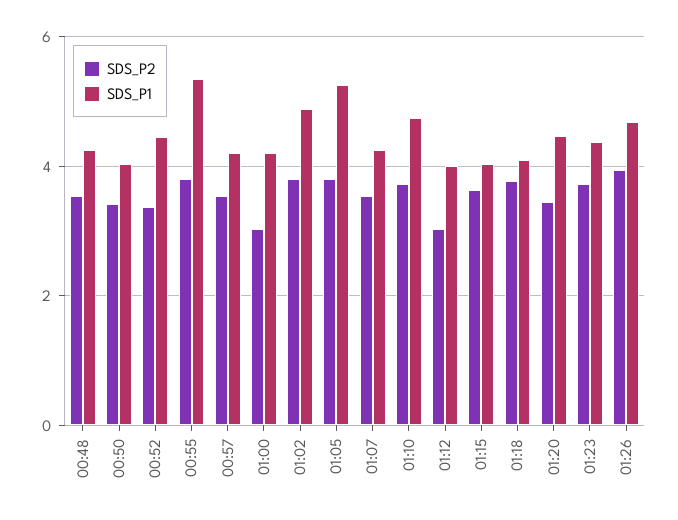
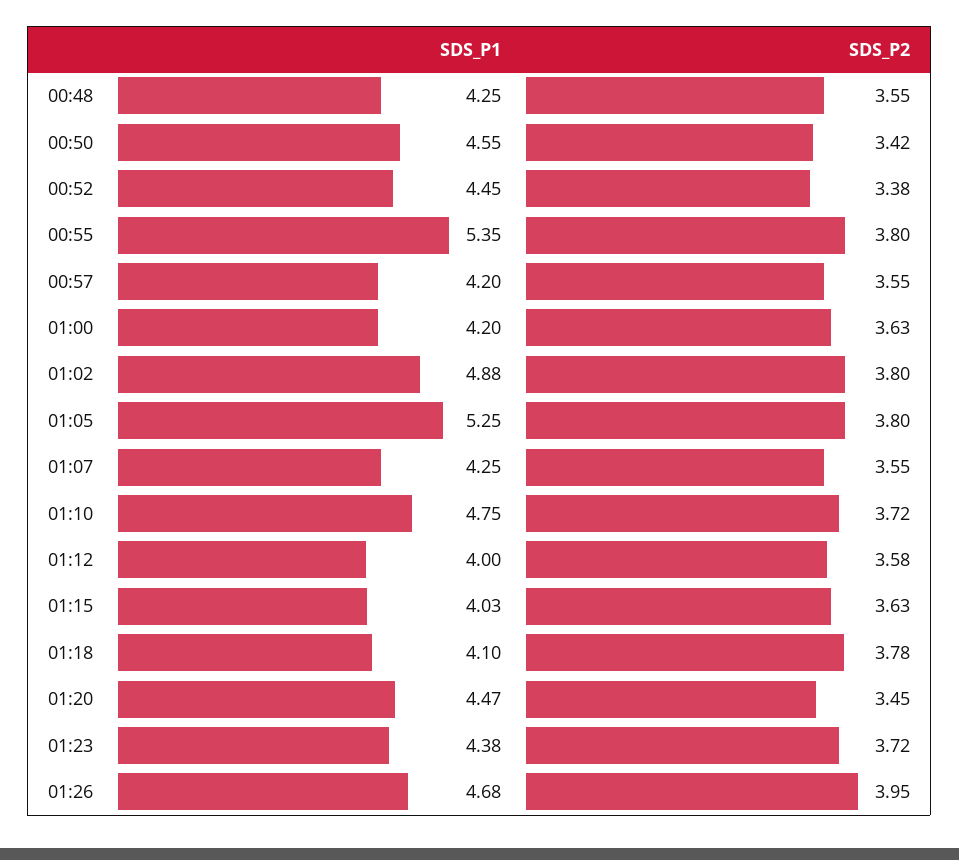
  {
    "SDS_P2": {
      "00:48": 3.55,
      "00:50": 3.42,
      "00:52": 3.38,
      "00:55": 3.8,
      "00:57": 3.55,
-     "01:00": 3,
+     "01:00": 3.63,
      "01:02": 3.8,
      "01:05": 3.8,
      "01:07": 3.55,
      "01:10": 3.72,
-     "01:12": 3,
+     "01:12": 3.58,
      "01:15": 3.63,
      "01:18": 3.78,
      "01:20": 3.45,
      "01:23": 3.72,
      "01:26": 3.95
    },
    "SDS_P1": {
      "00:48": 4.25,
-     "00:50": 4,
+     "00:50": 4.55,
      "00:52": 4.45,
      "00:55": 5.35,
      "00:57": 4.2,
      "01:00": 4.2,
      "01:02": 4.88,
      "01:05": 5.25,
      "01:07": 4.25,
      "01:10": 4.75,
      "01:12": 4,
      "01:15": 4.03,
      "01:18": 4.1,
      "01:20": 4.47,
      "01:23": 4.38,
      "01:26": 4.68
    }
  }

